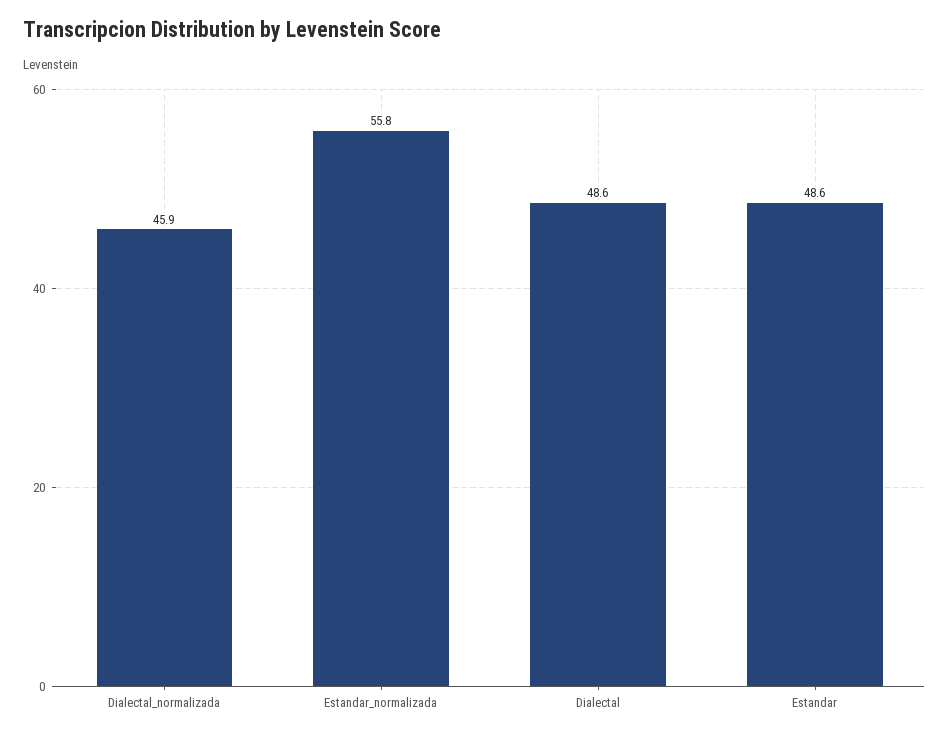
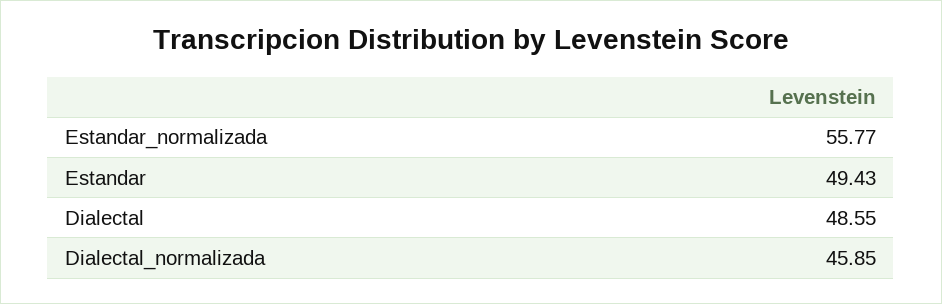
  {
    "Dialectal_normalizada": 45.85,
    "Estandar_normalizada": 55.77,
    "Dialectal": 48.55,
-   "Estandar": 48.6
+   "Estandar": 49.43
  }

